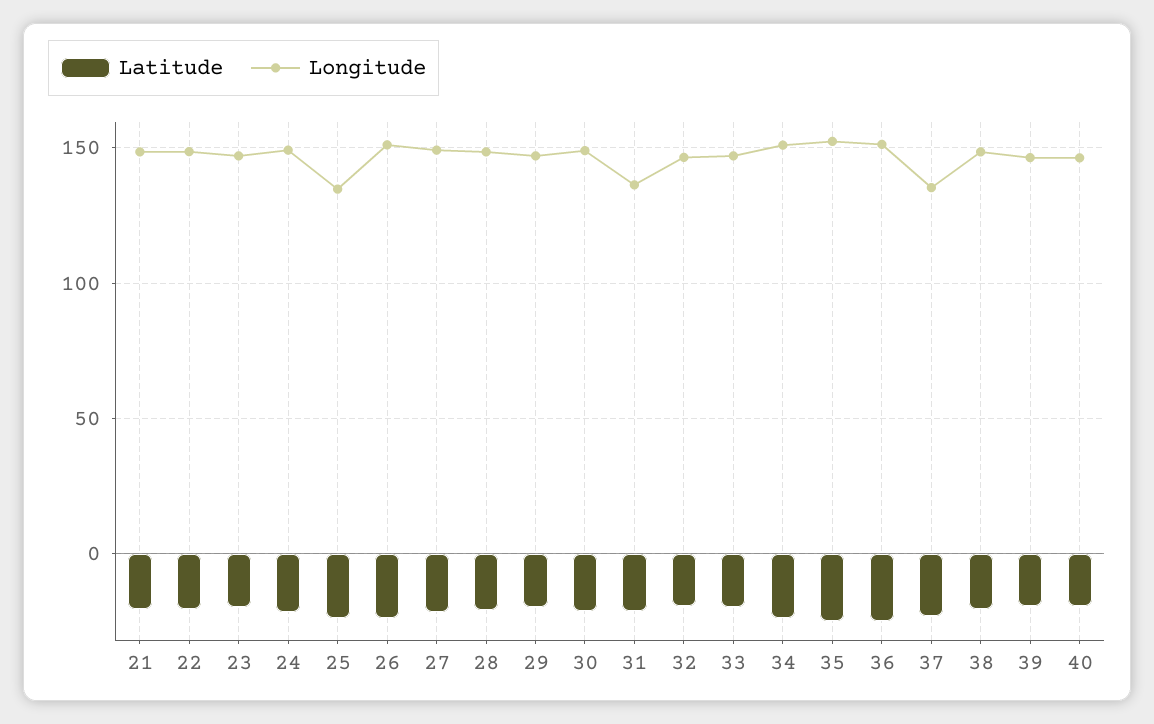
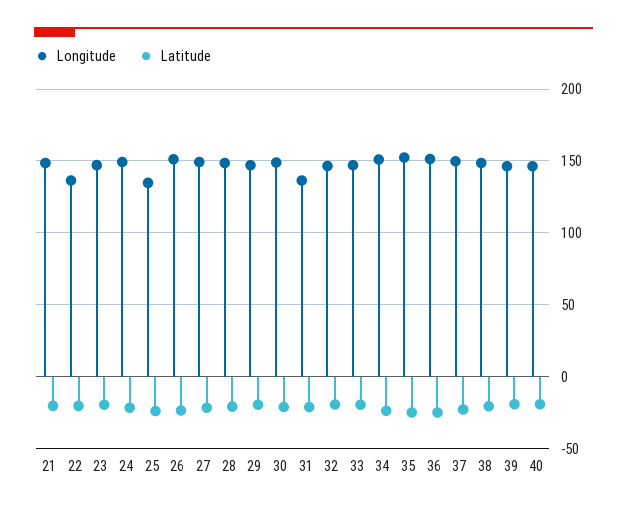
  {
    "Latitude": {
      "21": -20,
      "22": -20,
      "23": -20,
      "24": -20,
      "25": -25,
      "26": -25,
      "27": -20,
      "28": -20,
      "29": -20,
      "30": -20,
      "31": -20,
      "32": -20,
      "33": -20,
      "34": -25,
      "35": -25,
      "36": -25,
      "37": -25,
      "38": -20,
      "39": -20,
      "40": -20
    },
    "Longitude": {
      "21": 150,
-     "22": 150,
+     "22": 135,
      "23": 145,
      "24": 150,
      "25": 135,
      "26": 150,
      "27": 150,
      "28": 150,
      "29": 145,
      "30": 150,
      "31": 135,
      "32": 145,
      "33": 145,
      "34": 150,
      "35": 150,
      "36": 150,
-     "37": 135,
+     "37": 150,
      "38": 150,
      "39": 145,
      "40": 145
    }
  }

